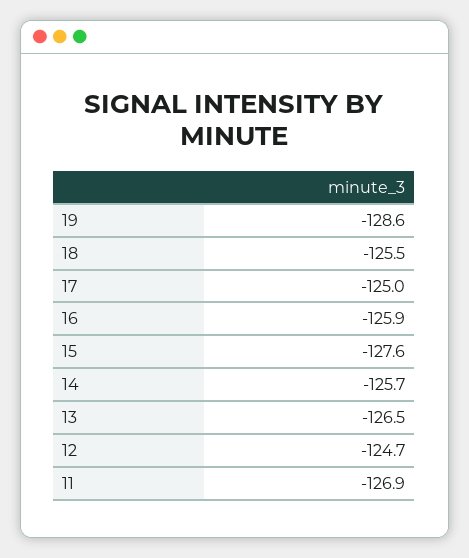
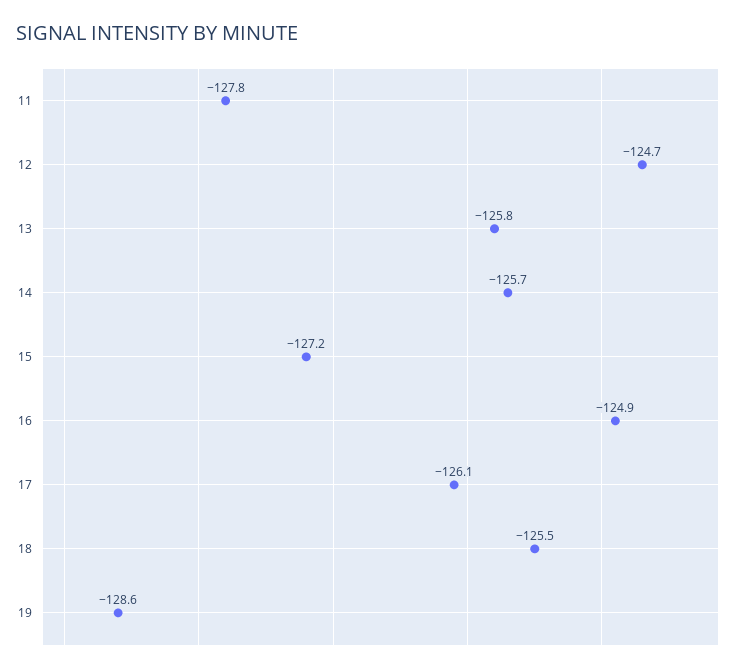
  {
    "19": -128.6,
    "18": -125.5,
-   "17": -125,
+   "17": -126.1,
-   "16": -125.9,
+   "16": -124.9,
-   "15": -127.6,
+   "15": -127.2,
    "14": -125.7,
-   "13": -126.5,
+   "13": -125.8,
    "12": -124.7,
-   "11": -126.9
+   "11": -127.8
  }

